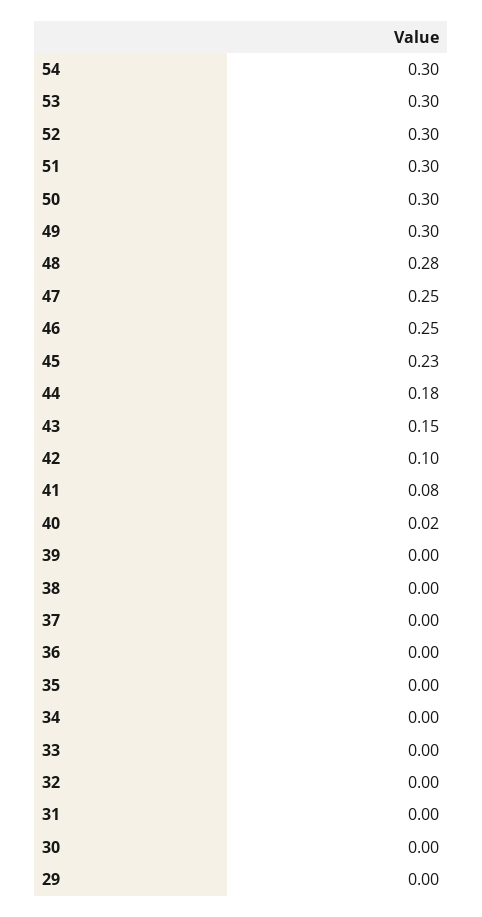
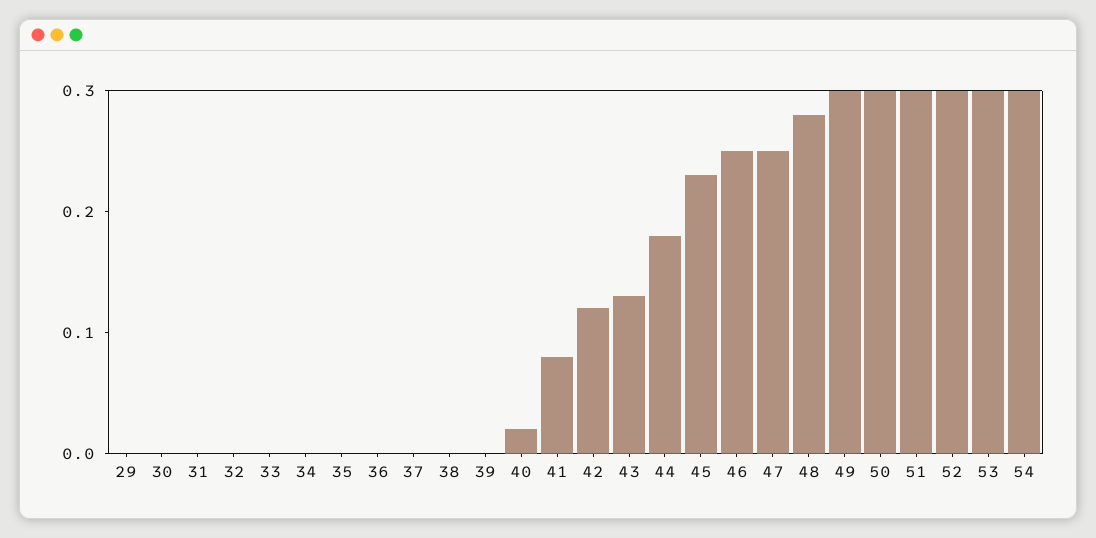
  {
    "54": 0.3,
    "53": 0.3,
    "52": 0.3,
    "51": 0.3,
    "50": 0.3,
    "49": 0.3,
    "48": 0.28,
    "47": 0.25,
    "46": 0.25,
    "45": 0.23,
    "44": 0.18,
-   "43": 0.15,
+   "43": 0.13,
-   "42": 0.1,
+   "42": 0.12,
    "41": 0.08,
    "40": 0.02,
    "39": 0,
    "38": 0,
    "37": 0,
    "36": 0,
    "35": 0,
    "34": 0,
    "33": 0,
    "32": 0,
    "31": 0,
    "30": 0,
    "29": 0
  }

